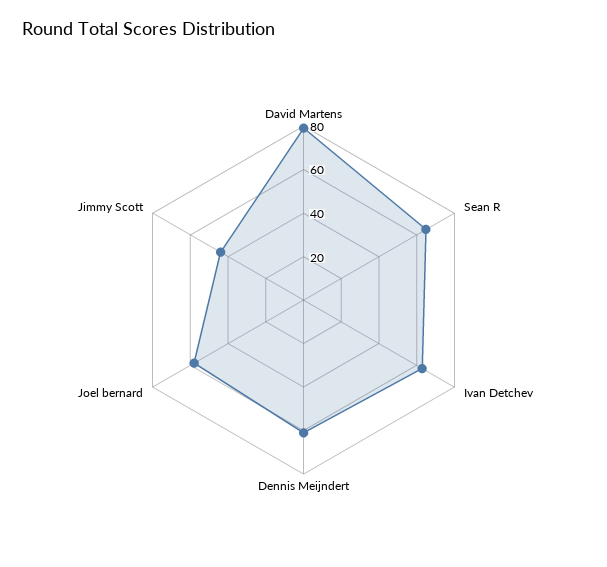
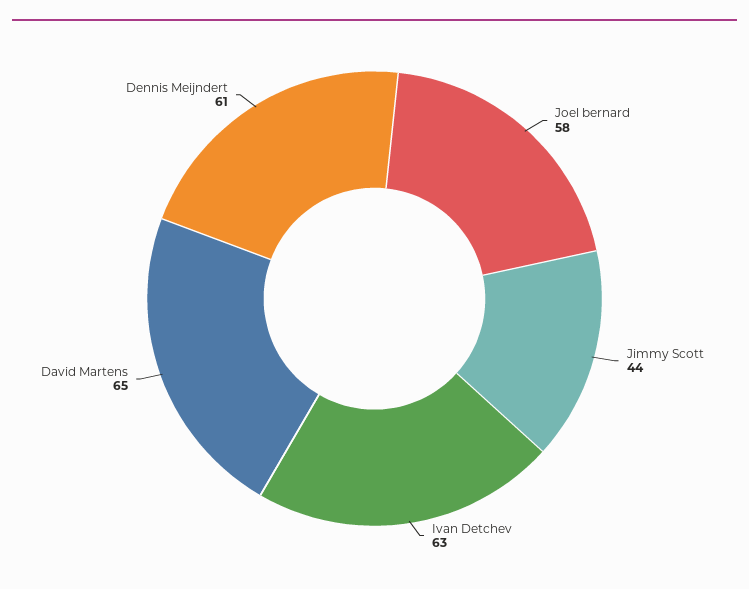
  {
-   "David Martens": 80,
+   "David Martens": 65,
-   "Sean R": 65,
    "Ivan Detchev": 63,
    "Dennis Meijndert": 61,
    "Joel bernard": 58,
    "Jimmy Scott": 44
  }

